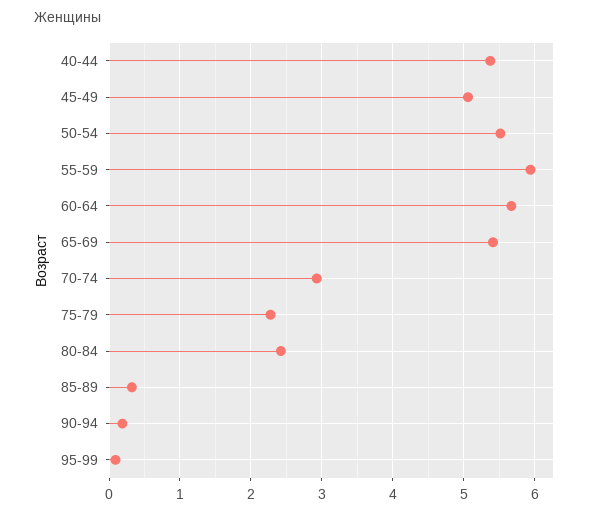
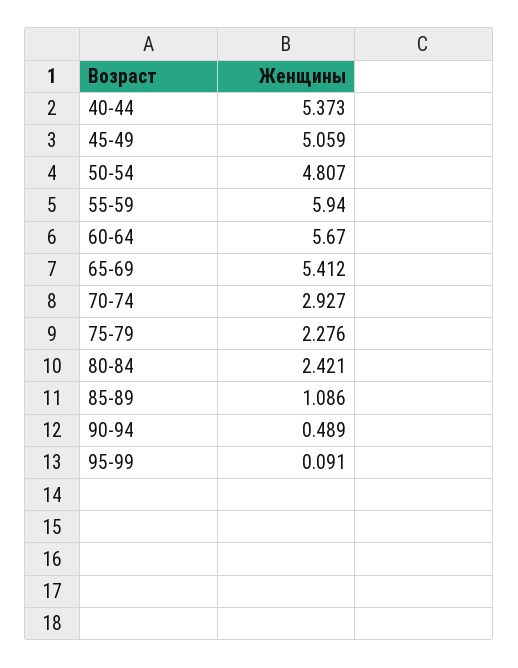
  {
    "40-44": 5.373,
    "45-49": 5.059,
-   "50-54": 5.5,
+   "50-54": 4.807,
    "55-59": 5.94,
    "60-64": 5.67,
    "65-69": 5.412,
    "70-74": 2.927,
    "75-79": 2.276,
    "80-84": 2.421,
-   "85-89": 0.3,
+   "85-89": 1.086,
-   "90-94": 0.2,
+   "90-94": 0.489,
    "95-99": 0.091
  }

